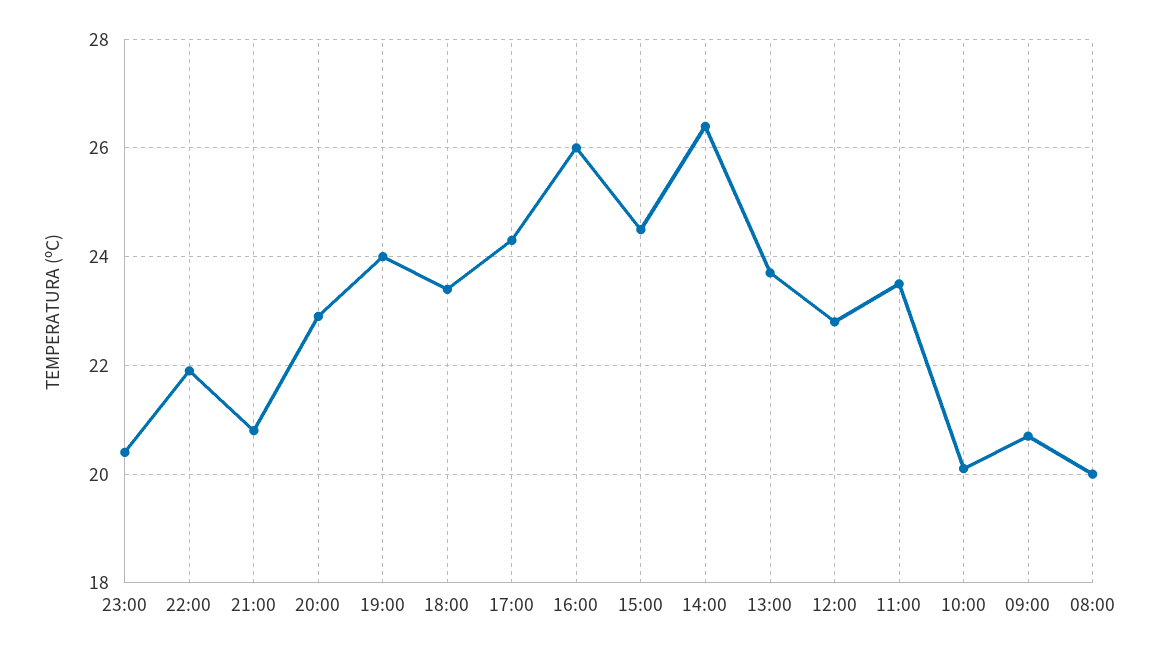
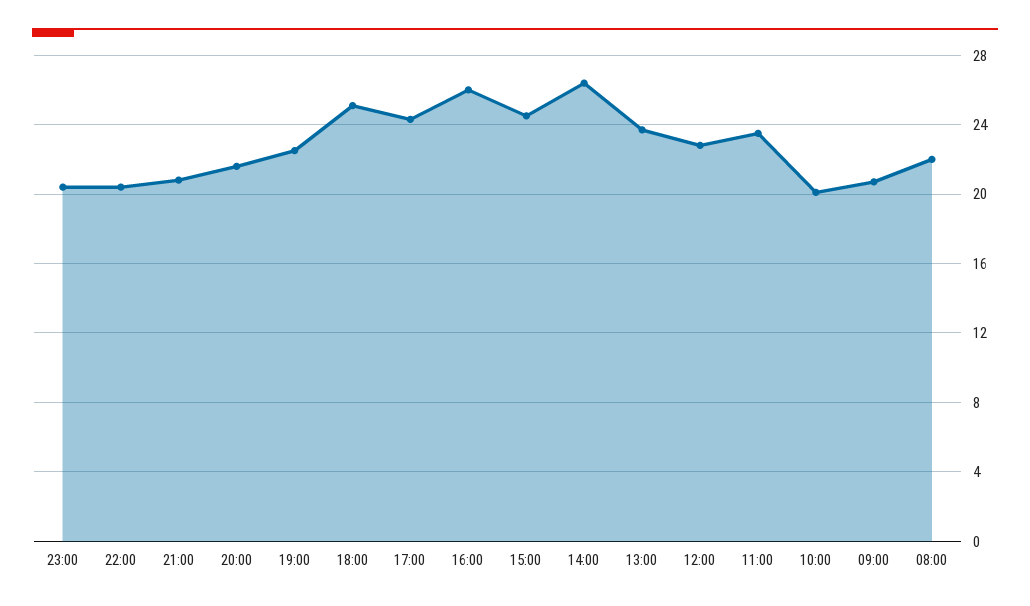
  {
    "23:00": 20.5,
-   "22:00": 22,
+   "22:00": 20.5,
    "21:00": 21,
-   "20:00": 23,
+   "20:00": 21.5,
-   "19:00": 24,
+   "19:00": 22.5,
-   "18:00": 23.5,
+   "18:00": 25,
    "17:00": 24.5,
    "16:00": 26,
    "15:00": 24.5,
    "14:00": 26.5,
    "13:00": 23.5,
    "12:00": 23,
    "11:00": 23.5,
    "10:00": 20,
    "09:00": 20.5,
-   "08:00": 20
+   "08:00": 22
  }

